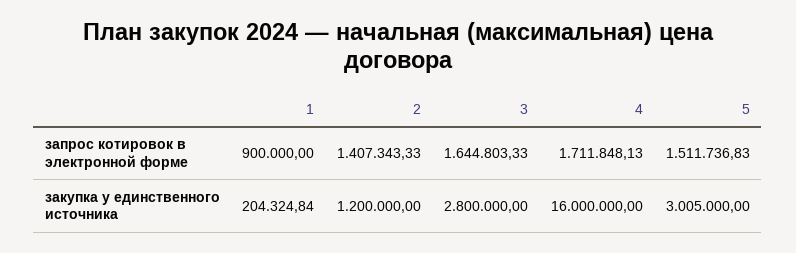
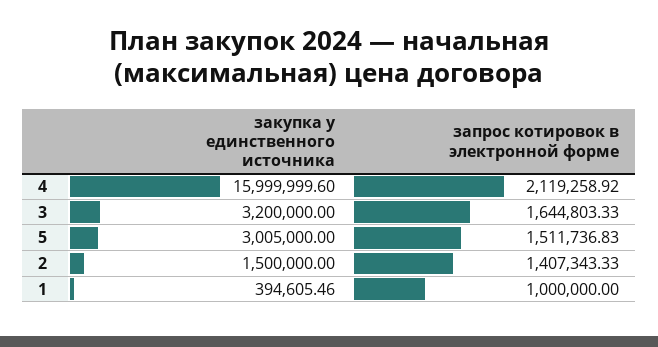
  {
    "1": {
-     "запрос котировок в электронной форме": 900000,
+     "запрос котировок в электронной форме": 1000000,
-     "закупка у единственного источника": 204324.84
+     "закупка у единственного источника": 394605.46
    },
    "2": {
      "запрос котировок в электронной форме": 1407343.33,
-     "закупка у единственного источника": 1200000
+     "закупка у единственного источника": 1500000
    },
    "3": {
      "запрос котировок в электронной форме": 1644803.33,
-     "закупка у единственного источника": 2800000
+     "закупка у единственного источника": 3200000
    },
    "4": {
-     "запрос котировок в электронной форме": 1711848.13,
+     "запрос котировок в электронной форме": 2119258.92,
-     "закупка у единственного источника": 16000000
+     "закупка у единственного источника": 15999999.6
    },
    "5": {
      "запрос котировок в электронной форме": 1511736.83,
      "закупка у единственного источника": 3005000
    }
  }

